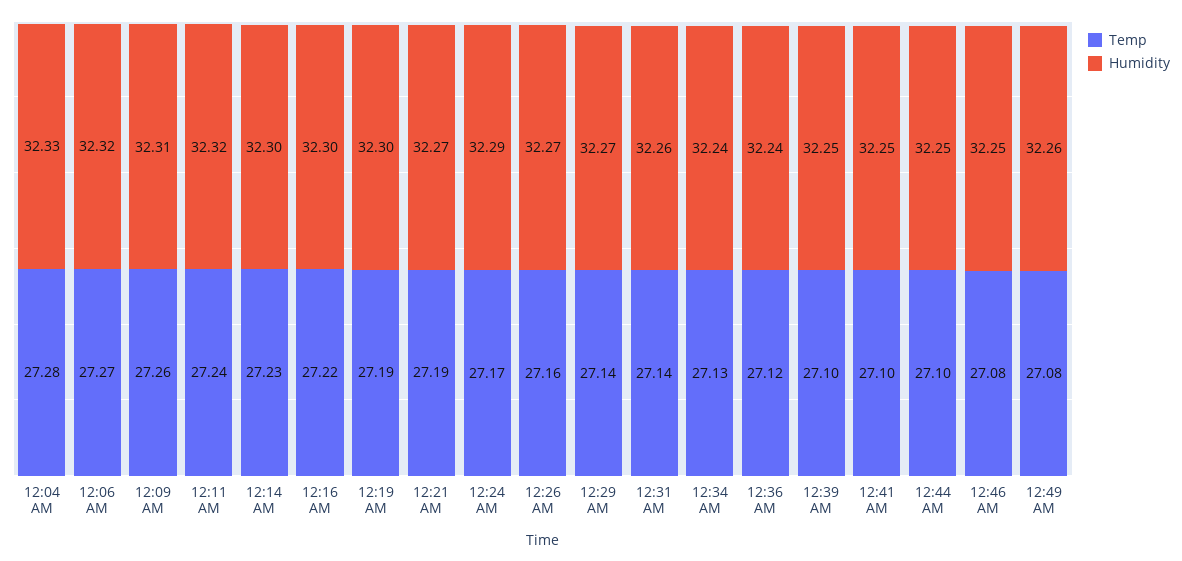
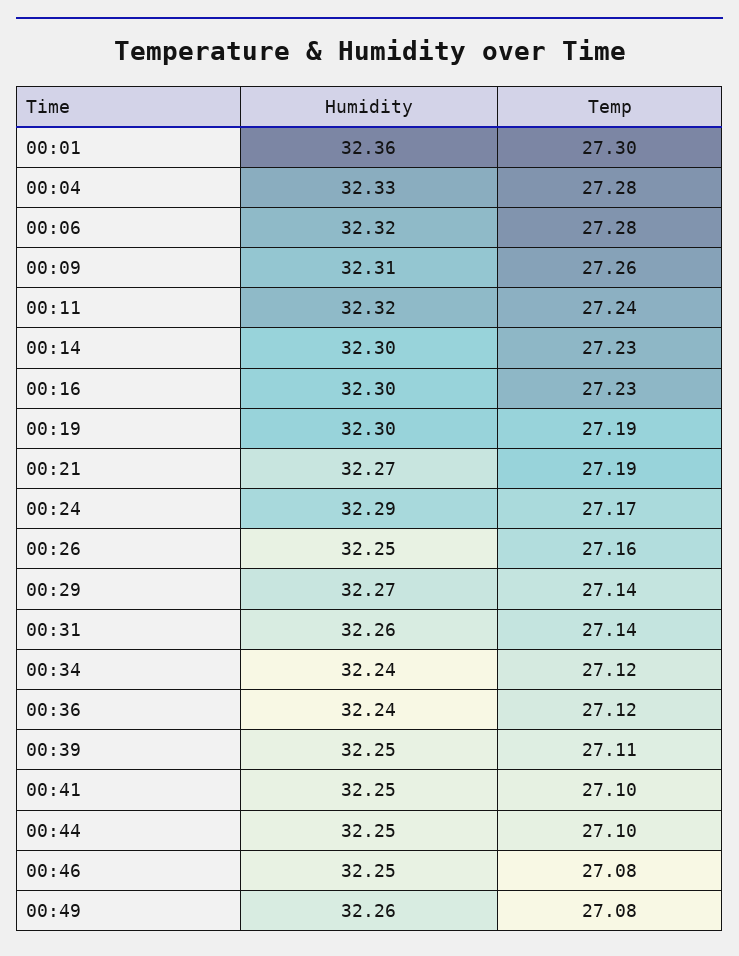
  {
    "Temp": {
      "12:04 AM": 27.28,
-     "12:06 AM": 27.27,
+     "12:06 AM": 27.28,
      "12:09 AM": 27.26,
      "12:11 AM": 27.24,
      "12:14 AM": 27.23,
-     "12:16 AM": 27.22,
+     "12:16 AM": 27.23,
      "12:19 AM": 27.19,
      "12:21 AM": 27.19,
      "12:24 AM": 27.17,
      "12:26 AM": 27.16,
      "12:29 AM": 27.14,
      "12:31 AM": 27.14,
-     "12:34 AM": 27.13,
+     "12:34 AM": 27.12,
      "12:36 AM": 27.12,
-     "12:39 AM": 27.1,
+     "12:39 AM": 27.11,
      "12:41 AM": 27.1,
      "12:44 AM": 27.1,
      "12:46 AM": 27.08,
-     "12:49 AM": 27.08
+     "12:49 AM": 27.08,
+     "00:01": 27.3
    },
    "Humidity": {
      "12:04 AM": 32.33,
      "12:06 AM": 32.32,
      "12:09 AM": 32.31,
      "12:11 AM": 32.32,
      "12:14 AM": 32.3,
      "12:16 AM": 32.3,
      "12:19 AM": 32.3,
      "12:21 AM": 32.27,
      "12:24 AM": 32.29,
-     "12:26 AM": 32.27,
+     "12:26 AM": 32.25,
      "12:29 AM": 32.27,
      "12:31 AM": 32.26,
      "12:34 AM": 32.24,
      "12:36 AM": 32.24,
      "12:39 AM": 32.25,
      "12:41 AM": 32.25,
      "12:44 AM": 32.25,
      "12:46 AM": 32.25,
-     "12:49 AM": 32.26
+     "12:49 AM": 32.26,
+     "00:01": 32.36
    }
  }

